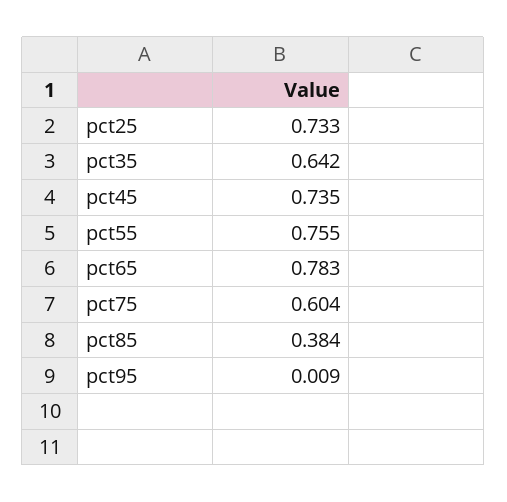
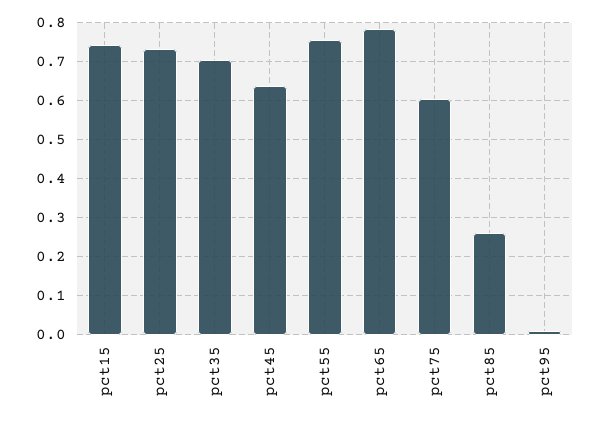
  {
    "pct25": 0.733,
-   "pct35": 0.642,
+   "pct35": 0.7,
-   "pct45": 0.735,
+   "pct45": 0.64,
    "pct55": 0.755,
    "pct65": 0.783,
    "pct75": 0.604,
-   "pct85": 0.384,
+   "pct85": 0.26,
-   "pct95": 0.009
+   "pct95": 0.009,
+   "pct15": 0.74
  }

